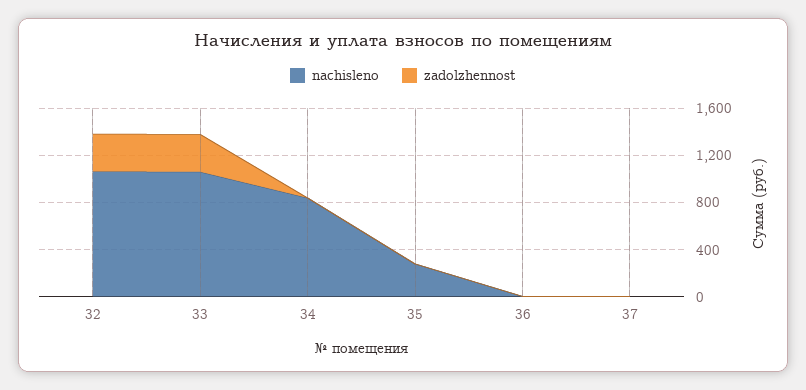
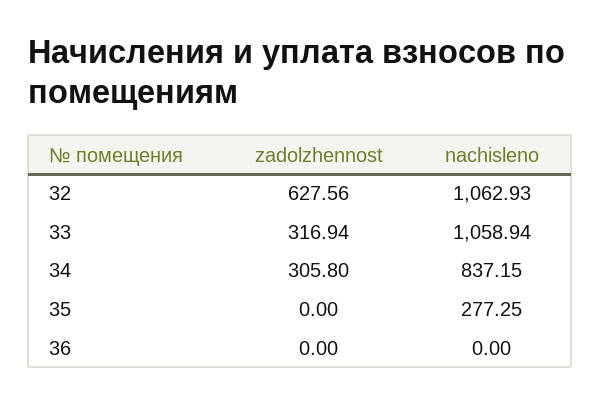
  {
    "nachisleno": {
      "32": 1062.93,
      "33": 1058.94,
      "34": 837.15,
      "35": 277.25,
-     "36": 0,
+     "36": 0
-     "37": 0
    },
    "zadolzhennost": {
-     "32": 300,
+     "32": 627.56,
      "33": 316.94,
-     "34": 0,
+     "34": 305.8,
      "35": 0,
-     "36": 0,
+     "36": 0
-     "37": 0
    }
  }

